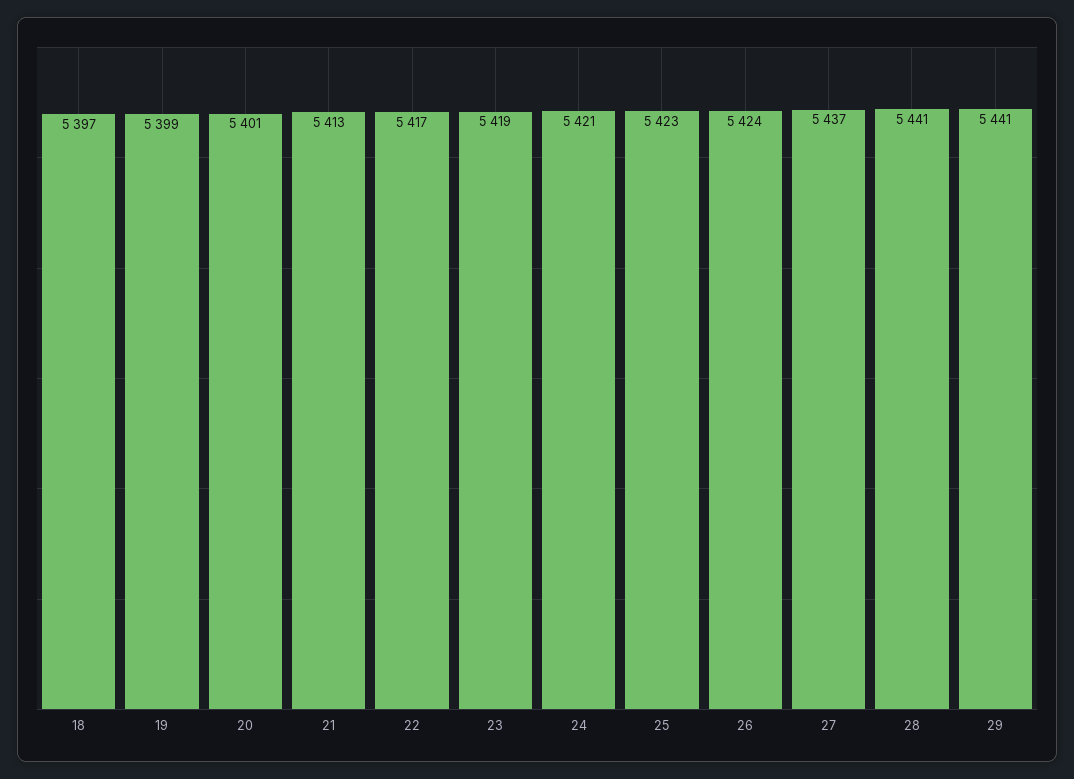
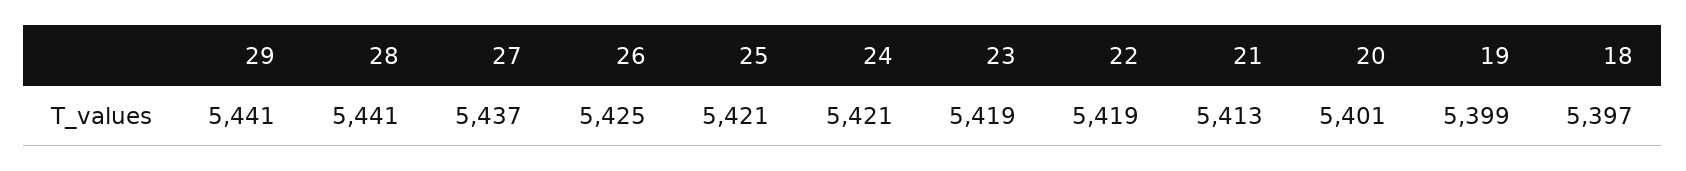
  {
    "18": 5397,
    "19": 5399,
    "20": 5401,
    "21": 5413,
-   "22": 5417,
+   "22": 5419,
    "23": 5419,
    "24": 5421,
-   "25": 5423,
+   "25": 5421,
-   "26": 5424,
+   "26": 5425,
    "27": 5437,
    "28": 5441,
    "29": 5441
  }

